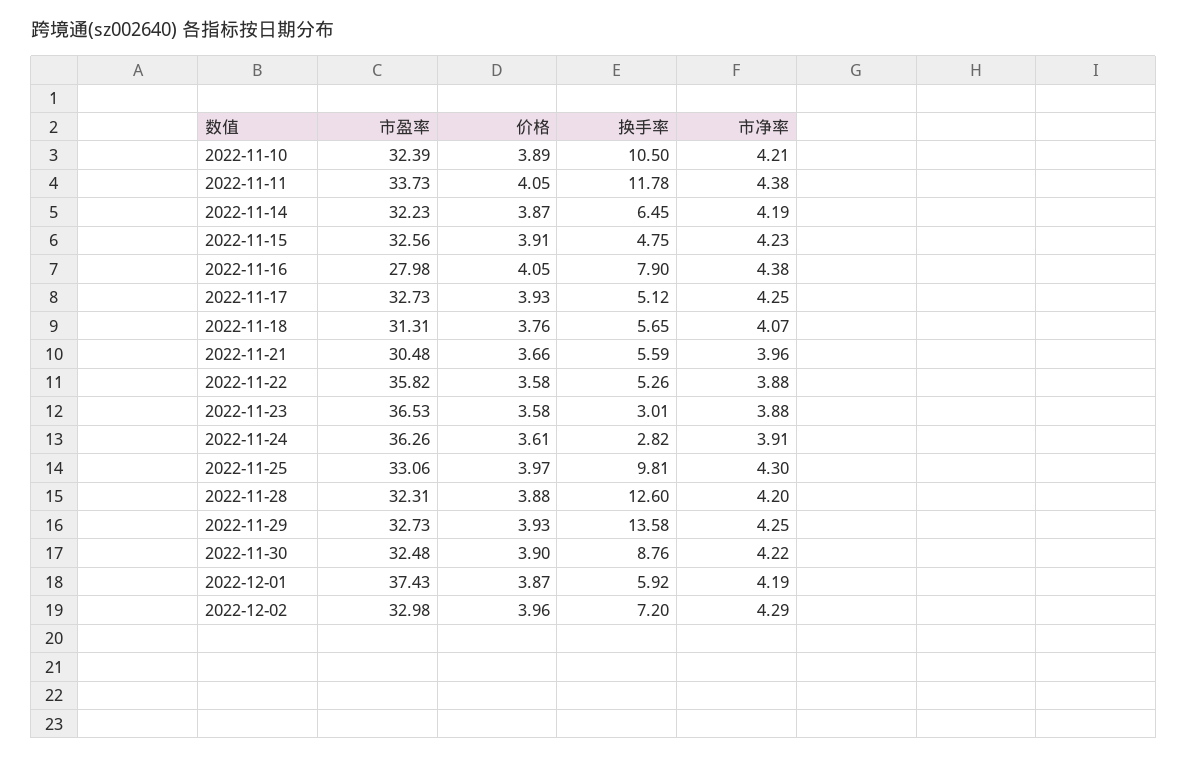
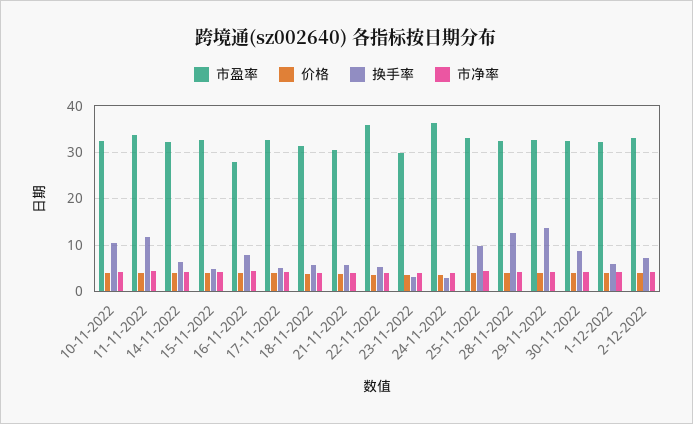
  {
    "市盈率": {
      "2022-11-10": 32.39,
      "2022-11-11": 33.73,
      "2022-11-14": 32.23,
      "2022-11-15": 32.56,
      "2022-11-16": 27.98,
      "2022-11-17": 32.73,
      "2022-11-18": 31.31,
      "2022-11-21": 30.48,
      "2022-11-22": 35.82,
-     "2022-11-23": 36.53,
+     "2022-11-23": 30,
      "2022-11-24": 36.26,
      "2022-11-25": 33.06,
      "2022-11-28": 32.31,
      "2022-11-29": 32.73,
      "2022-11-30": 32.48,
-     "2022-12-01": 37.43,
+     "2022-12-01": 32,
      "2022-12-02": 32.98
    },
    "价格": {
      "2022-11-10": 3.89,
      "2022-11-11": 4.05,
      "2022-11-14": 3.87,
      "2022-11-15": 3.91,
      "2022-11-16": 4.05,
      "2022-11-17": 3.93,
      "2022-11-18": 3.76,
      "2022-11-21": 3.66,
      "2022-11-22": 3.58,
      "2022-11-23": 3.58,
      "2022-11-24": 3.61,
      "2022-11-25": 3.97,
      "2022-11-28": 3.88,
      "2022-11-29": 3.93,
      "2022-11-30": 3.9,
      "2022-12-01": 3.87,
      "2022-12-02": 3.96
    },
    "换手率": {
      "2022-11-10": 10.5,
      "2022-11-11": 11.78,
      "2022-11-14": 6.45,
      "2022-11-15": 4.75,
      "2022-11-16": 7.9,
      "2022-11-17": 5.12,
      "2022-11-18": 5.65,
      "2022-11-21": 5.59,
      "2022-11-22": 5.26,
      "2022-11-23": 3.01,
      "2022-11-24": 2.82,
      "2022-11-25": 9.81,
      "2022-11-28": 12.6,
      "2022-11-29": 13.58,
      "2022-11-30": 8.76,
      "2022-12-01": 5.92,
      "2022-12-02": 7.2
    },
    "市净率": {
      "2022-11-10": 4.21,
      "2022-11-11": 4.38,
      "2022-11-14": 4.19,
      "2022-11-15": 4.23,
      "2022-11-16": 4.38,
      "2022-11-17": 4.25,
      "2022-11-18": 4.07,
      "2022-11-21": 3.96,
      "2022-11-22": 3.88,
      "2022-11-23": 3.88,
      "2022-11-24": 3.91,
      "2022-11-25": 4.3,
      "2022-11-28": 4.2,
      "2022-11-29": 4.25,
      "2022-11-30": 4.22,
      "2022-12-01": 4.19,
      "2022-12-02": 4.29
    }
  }

